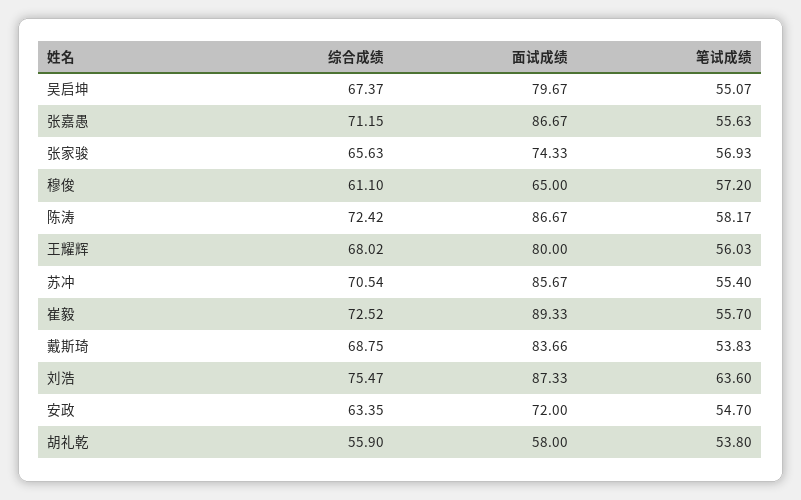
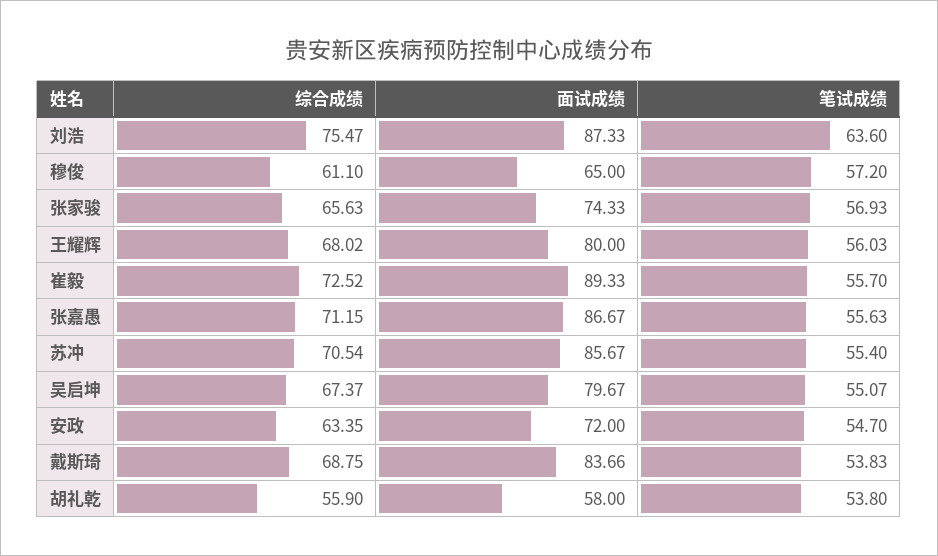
  {
    "综合成绩": {
      "吴启坤": 67.37,
      "张嘉愚": 71.15,
      "张家骏": 65.63,
      "穆俊": 61.1,
-     "陈涛": 72.42,
      "王耀辉": 68.02,
      "苏冲": 70.54,
      "崔毅": 72.52,
      "戴斯琦": 68.75,
      "刘浩": 75.47,
      "安政": 63.35,
      "胡礼乾": 55.9
    },
    "面试成绩": {
      "吴启坤": 79.67,
      "张嘉愚": 86.67,
      "张家骏": 74.33,
      "穆俊": 65,
-     "陈涛": 86.67,
      "王耀辉": 80,
      "苏冲": 85.67,
      "崔毅": 89.33,
      "戴斯琦": 83.66,
      "刘浩": 87.33,
      "安政": 72,
      "胡礼乾": 58
    },
    "笔试成绩": {
      "吴启坤": 55.07,
      "张嘉愚": 55.63,
      "张家骏": 56.93,
      "穆俊": 57.2,
-     "陈涛": 58.17,
      "王耀辉": 56.03,
      "苏冲": 55.4,
      "崔毅": 55.7,
      "戴斯琦": 53.83,
      "刘浩": 63.6,
      "安政": 54.7,
      "胡礼乾": 53.8
    }
  }

